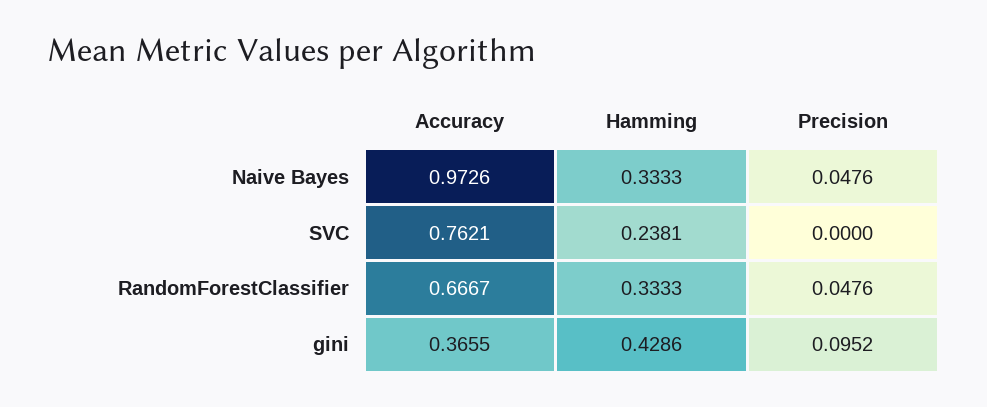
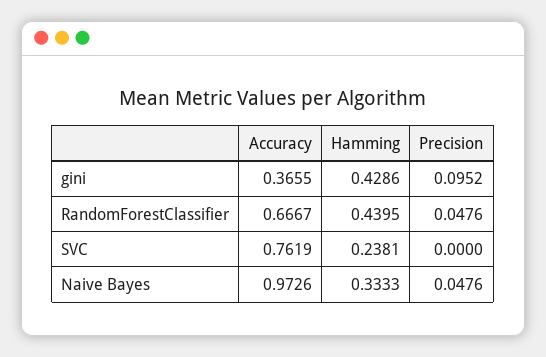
  {
    "Accuracy": {
      "Naive Bayes": 0.9726,
-     "SVC": 0.7621,
+     "SVC": 0.7619,
      "RandomForestClassifier": 0.6667,
      "gini": 0.3655
    },
    "Hamming": {
      "Naive Bayes": 0.3333,
      "SVC": 0.2381,
-     "RandomForestClassifier": 0.3333,
+     "RandomForestClassifier": 0.4395,
      "gini": 0.4286
    },
    "Precision": {
      "Naive Bayes": 0.0476,
      "SVC": 0,
      "RandomForestClassifier": 0.0476,
      "gini": 0.0952
    }
  }

